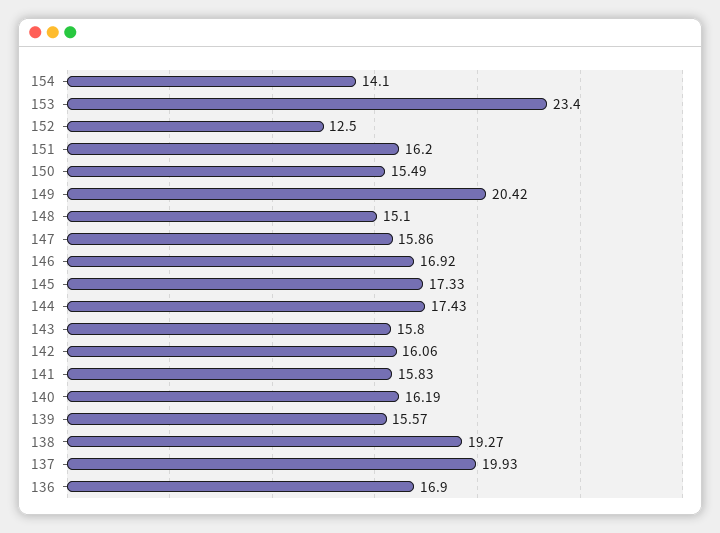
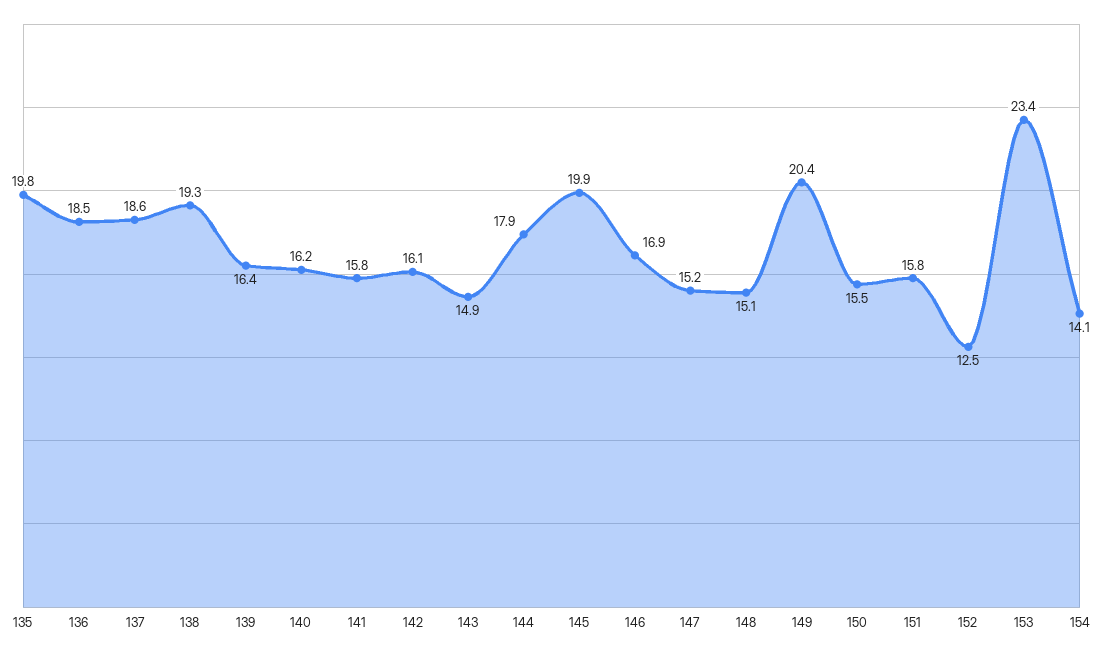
  {
    "154": 14.1,
    "153": 23.4,
    "152": 12.5,
-   "151": 16.2,
+   "151": 15.8,
    "150": 15.49,
    "149": 20.42,
    "148": 15.1,
-   "147": 15.86,
+   "147": 15.2,
    "146": 16.92,
-   "145": 17.33,
+   "145": 19.9,
-   "144": 17.43,
+   "144": 17.9,
-   "143": 15.8,
+   "143": 14.9,
    "142": 16.06,
    "141": 15.83,
    "140": 16.19,
-   "139": 15.57,
+   "139": 16.4,
    "138": 19.27,
-   "137": 19.93,
+   "137": 18.6,
-   "136": 16.9
+   "136": 18.5,
+   "135": 19.8
  }

